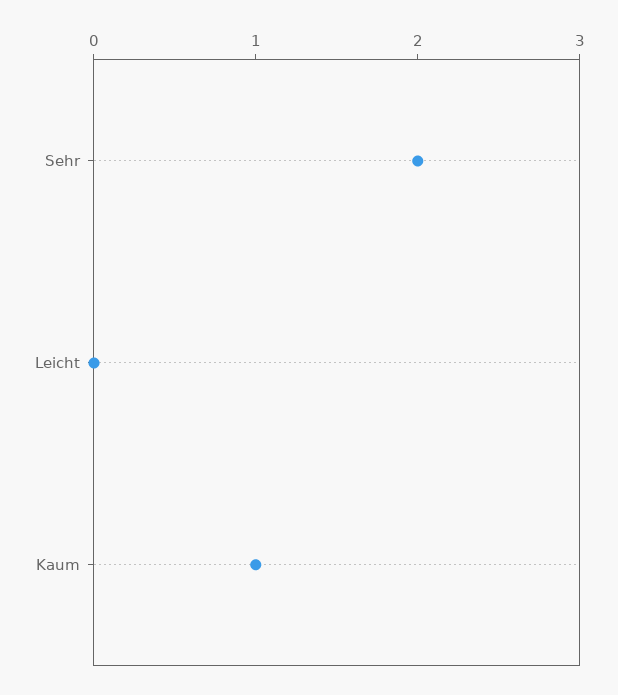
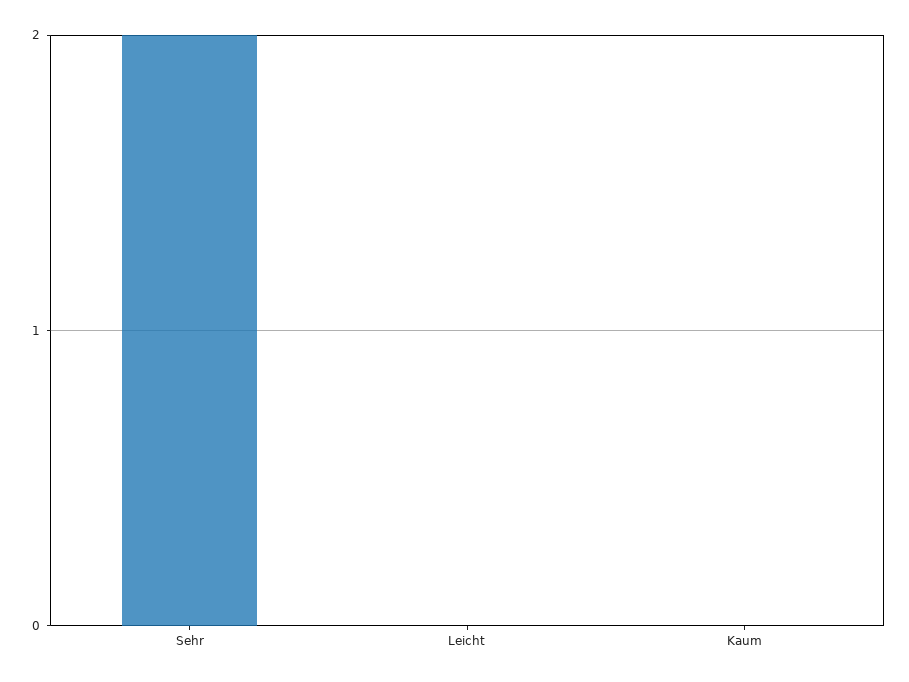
  {
    "Sehr": 2,
    "Leicht": 0,
-   "Kaum": 1
+   "Kaum": 0
  }

